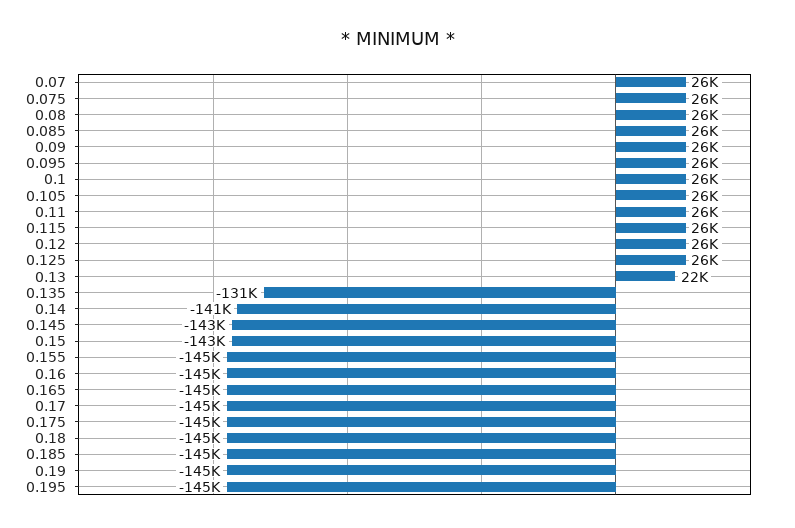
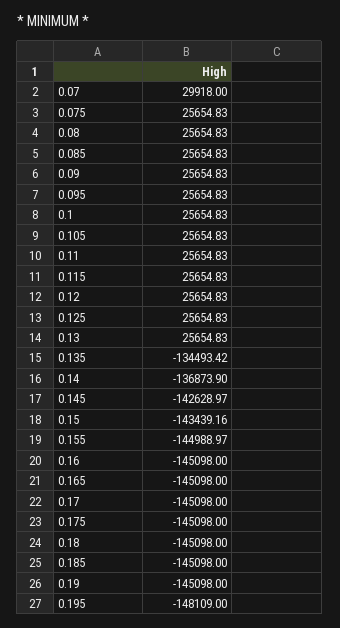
  {
-   "0.07": 26000,
+   "0.07": 29918,
    "0.075": 25654.83,
    "0.08": 25654.83,
    "0.085": 25654.83,
    "0.09": 25654.83,
    "0.095": 25654.83,
    "0.1": 25654.83,
    "0.105": 25654.83,
    "0.11": 25654.83,
    "0.115": 25654.83,
    "0.12": 25654.83,
    "0.125": 25654.83,
-   "0.13": 22000,
+   "0.13": 25654.83,
-   "0.135": -131000,
+   "0.135": -134493.42,
-   "0.14": -141000,
+   "0.14": -136873.9,
    "0.145": -142628.97,
    "0.15": -143439.16,
    "0.155": -144988.97,
    "0.16": -145098,
    "0.165": -145098,
    "0.17": -145098,
    "0.175": -145098,
    "0.18": -145098,
    "0.185": -145098,
    "0.19": -145098,
-   "0.195": -145000
+   "0.195": -148109
  }

